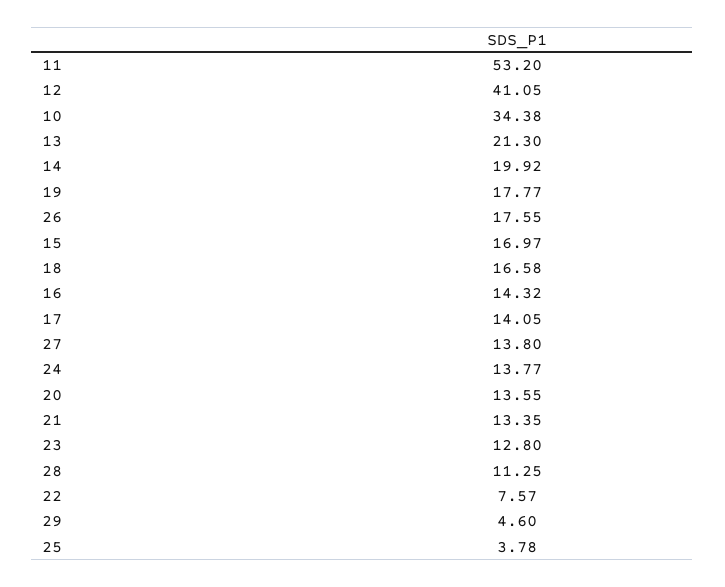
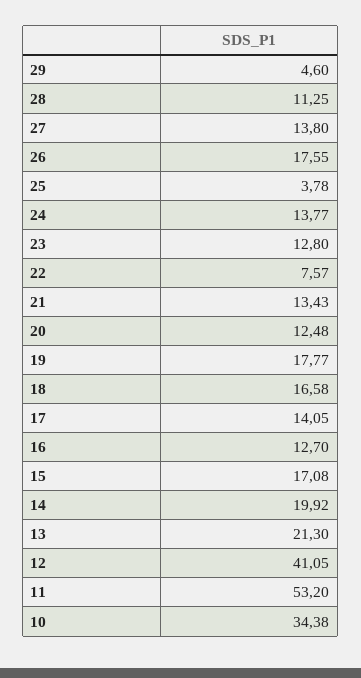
  {
    "11": 53.2,
    "12": 41.05,
    "10": 34.38,
    "13": 21.3,
    "14": 19.92,
    "19": 17.77,
    "26": 17.55,
-   "15": 16.97,
+   "15": 17.08,
    "18": 16.58,
-   "16": 14.32,
+   "16": 12.7,
    "17": 14.05,
    "27": 13.8,
    "24": 13.77,
-   "20": 13.55,
+   "20": 12.48,
-   "21": 13.35,
+   "21": 13.43,
    "23": 12.8,
    "28": 11.25,
    "22": 7.57,
    "29": 4.6,
    "25": 3.78
  }

